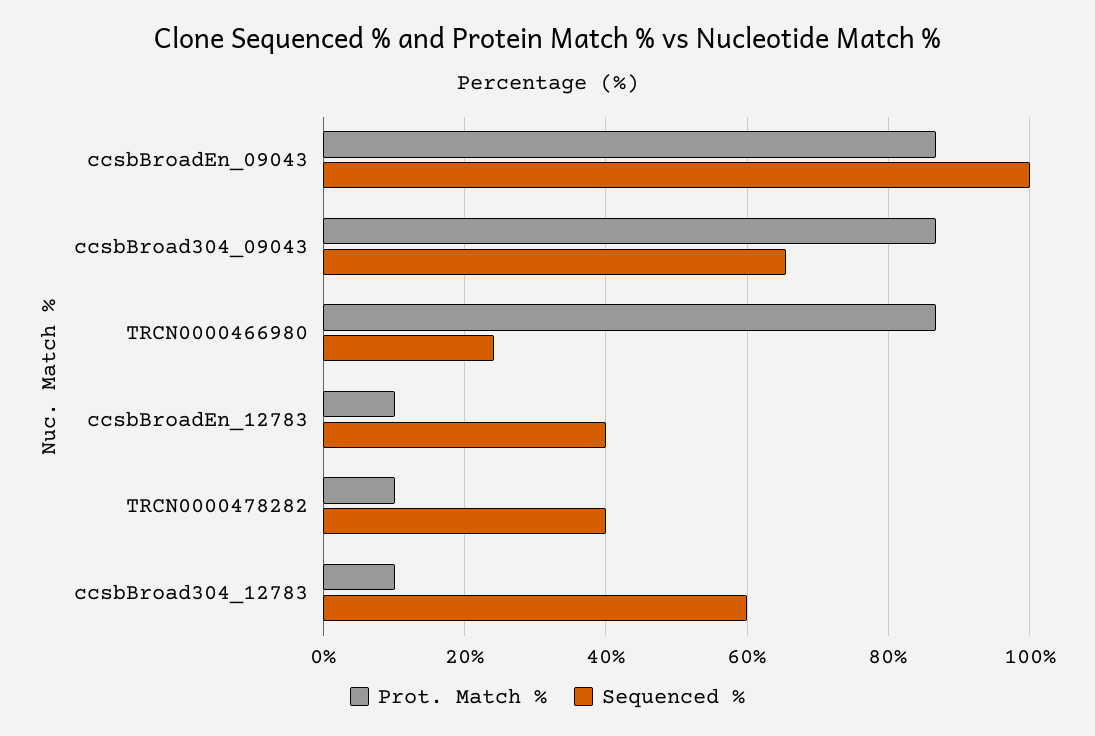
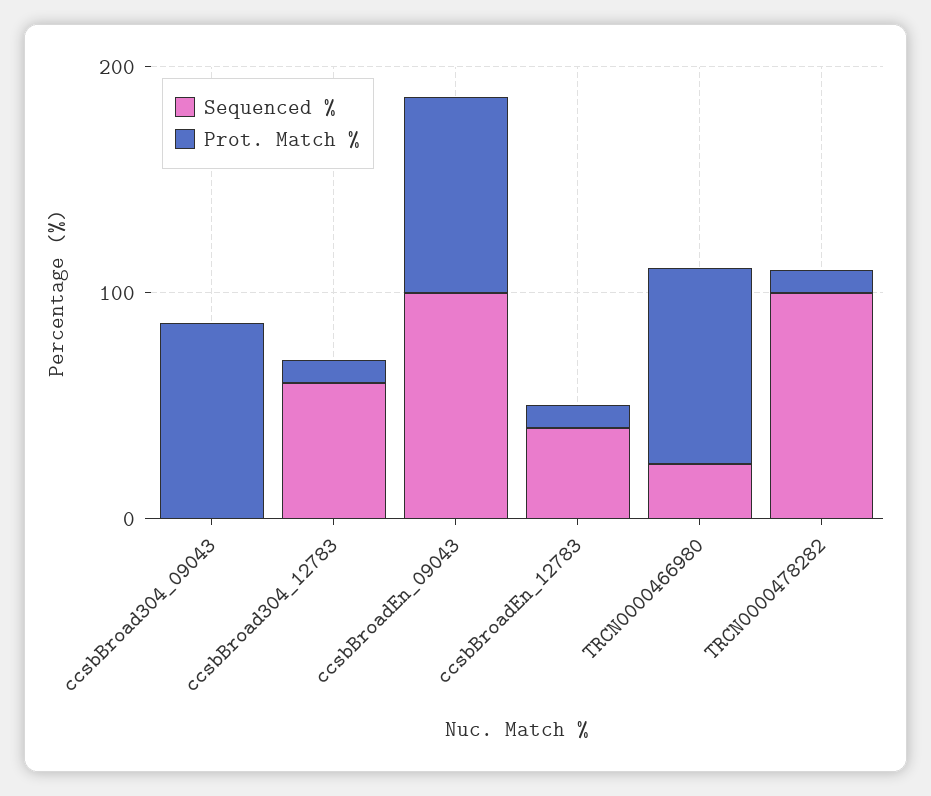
  {
    "Prot. Match %": {
      "ccsbBroadEn_09043": 86,
      "ccsbBroad304_09043": 86,
      "TRCN0000466980": 86,
      "ccsbBroadEn_12783": 10,
      "TRCN0000478282": 10,
      "ccsbBroad304_12783": 10
    },
    "Sequenced %": {
      "ccsbBroadEn_09043": 100,
-     "ccsbBroad304_09043": 66,
+     "ccsbBroad304_09043": 0,
      "TRCN0000466980": 24,
      "ccsbBroadEn_12783": 40,
-     "TRCN0000478282": 40,
+     "TRCN0000478282": 100,
      "ccsbBroad304_12783": 60
    }
  }

